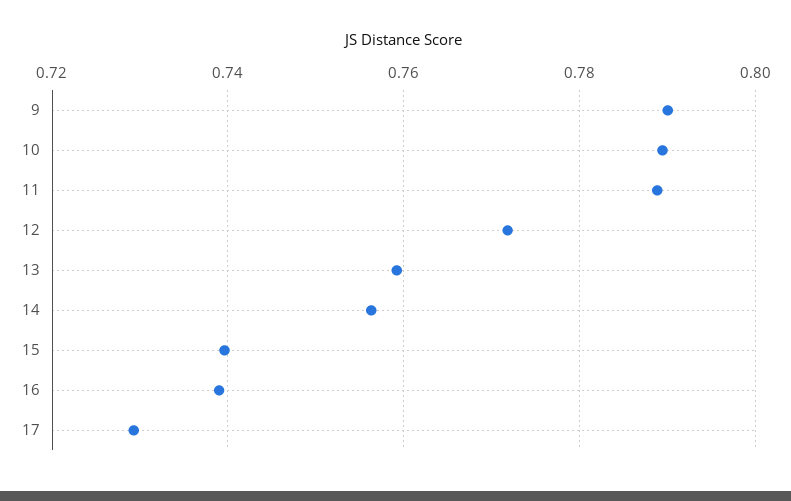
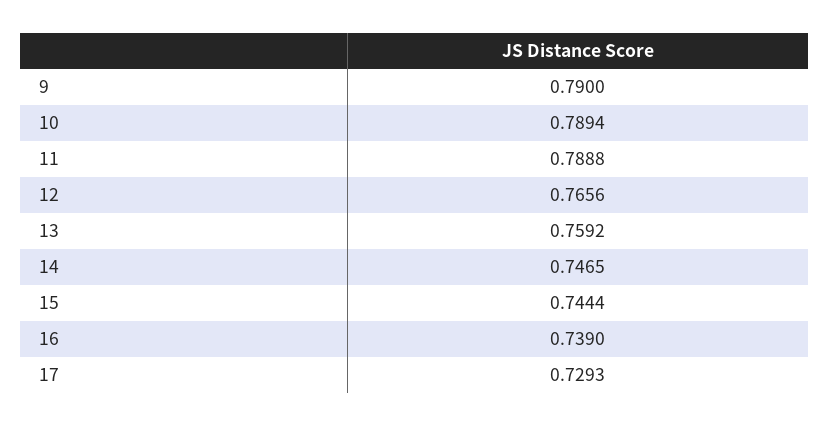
  {
    "9": 0.79,
    "10": 0.7894,
    "11": 0.7888,
-   "12": 0.772,
+   "12": 0.7656,
    "13": 0.7592,
-   "14": 0.756,
+   "14": 0.7465,
-   "15": 0.74,
+   "15": 0.7444,
    "16": 0.739,
    "17": 0.7293
  }

